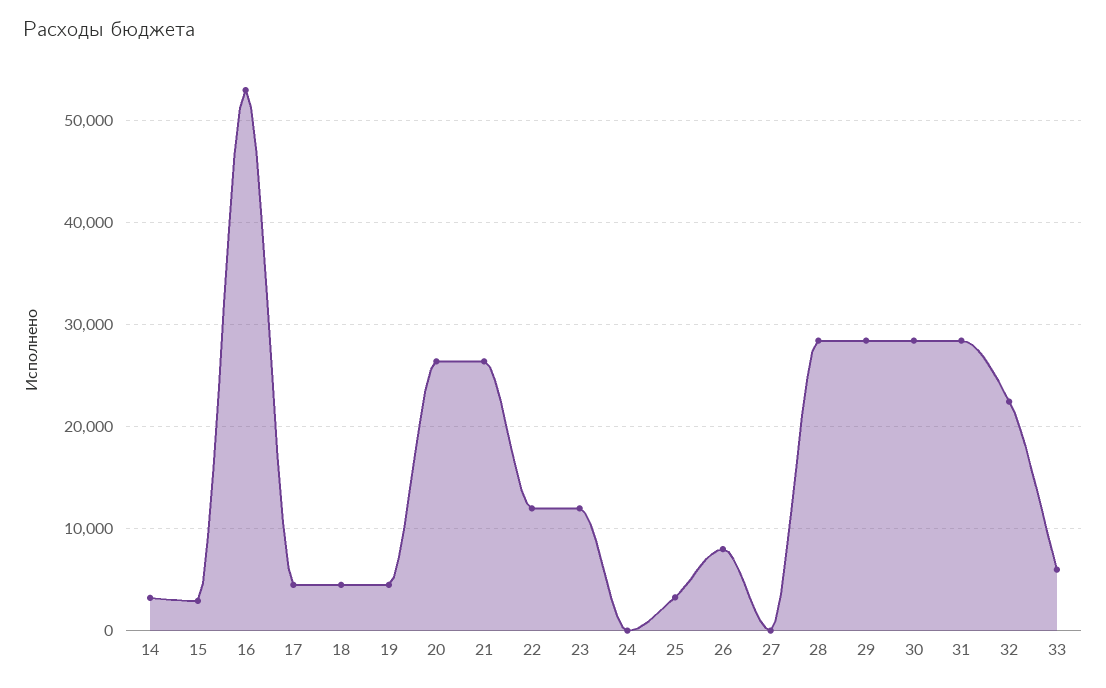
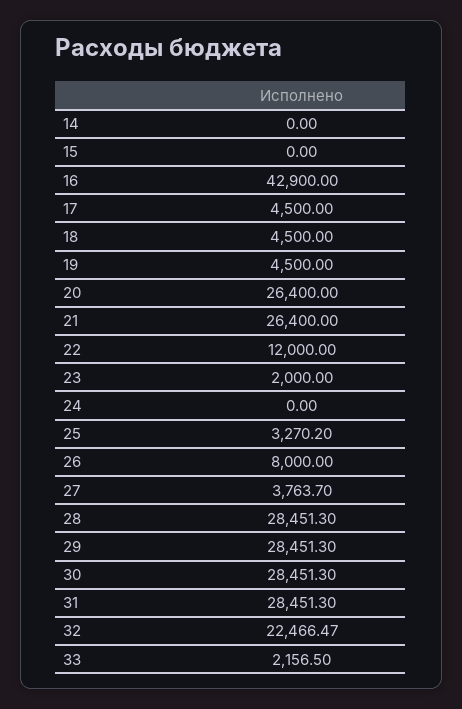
  {
-   "14": 3000,
+   "14": 0,
-   "15": 3000,
+   "15": 0,
-   "16": 53000,
+   "16": 42900,
    "17": 4500,
    "18": 4500,
    "19": 4500,
    "20": 26400,
    "21": 26400,
    "22": 12000,
-   "23": 12000,
+   "23": 2000,
    "24": 0,
    "25": 3270.2,
    "26": 8000,
-   "27": 0,
+   "27": 3763.7,
    "28": 28451.3,
    "29": 28451.3,
    "30": 28451.3,
    "31": 28451.3,
    "32": 22466.47,
-   "33": 6000
+   "33": 2156.5
  }

